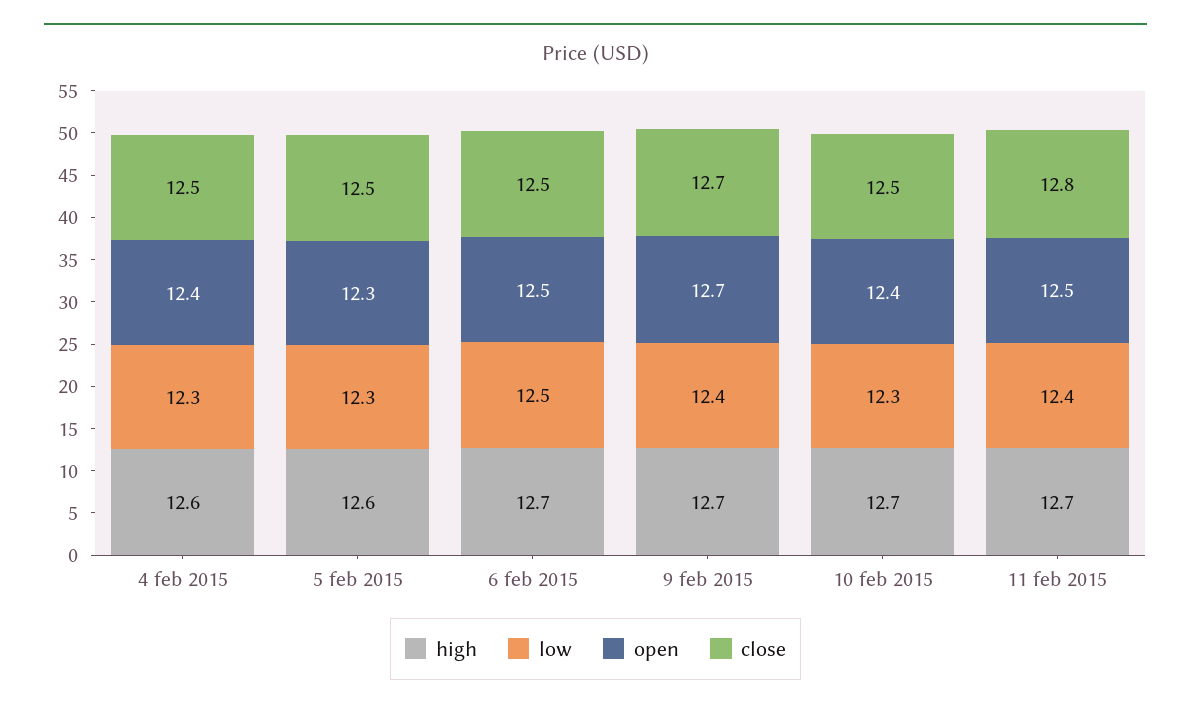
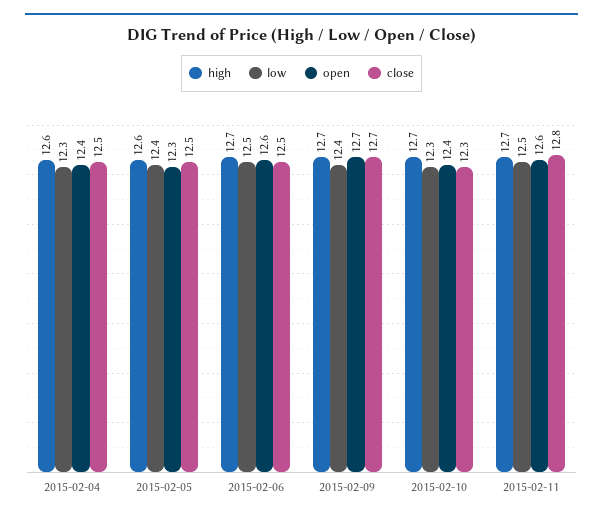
  {
    "high": {
      "4 feb 2015": 12.6,
      "5 feb 2015": 12.6,
      "6 feb 2015": 12.7,
      "9 feb 2015": 12.7,
      "10 feb 2015": 12.7,
      "11 feb 2015": 12.7
    },
    "low": {
      "4 feb 2015": 12.3,
-     "5 feb 2015": 12.3,
+     "5 feb 2015": 12.4,
      "6 feb 2015": 12.5,
      "9 feb 2015": 12.4,
      "10 feb 2015": 12.3,
-     "11 feb 2015": 12.4
+     "11 feb 2015": 12.5
    },
    "open": {
      "4 feb 2015": 12.4,
      "5 feb 2015": 12.3,
-     "6 feb 2015": 12.5,
+     "6 feb 2015": 12.6,
      "9 feb 2015": 12.7,
      "10 feb 2015": 12.4,
-     "11 feb 2015": 12.5
+     "11 feb 2015": 12.6
    },
    "close": {
      "4 feb 2015": 12.5,
      "5 feb 2015": 12.5,
      "6 feb 2015": 12.5,
      "9 feb 2015": 12.7,
-     "10 feb 2015": 12.5,
+     "10 feb 2015": 12.3,
      "11 feb 2015": 12.8
    }
  }

